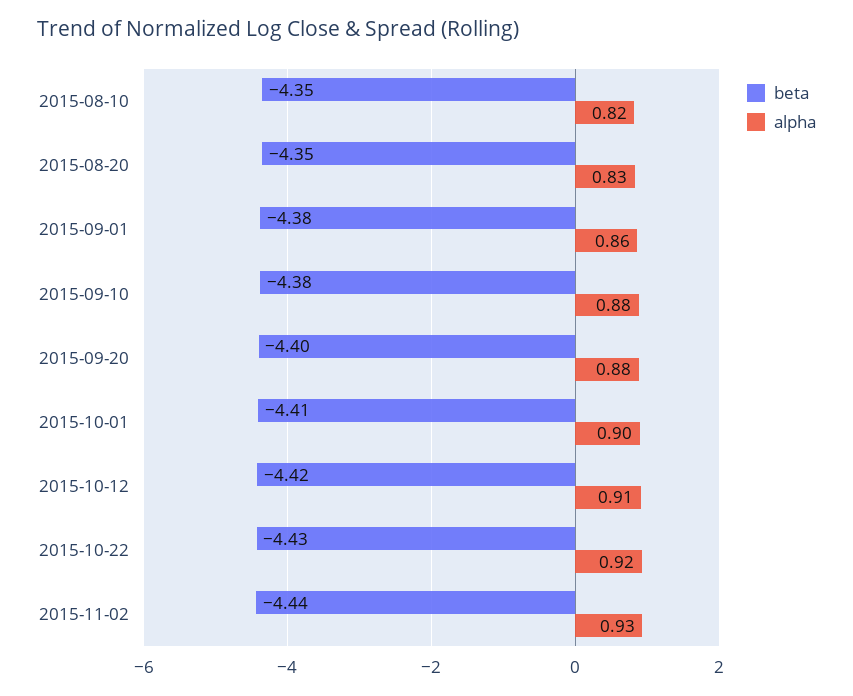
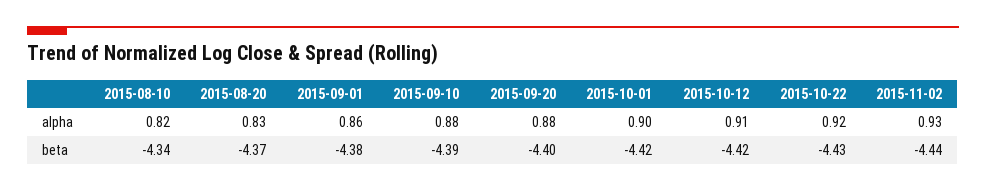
  {
    "beta": {
-     "2015-08-10": -4.35,
+     "2015-08-10": -4.34,
-     "2015-08-20": -4.35,
+     "2015-08-20": -4.37,
      "2015-09-01": -4.38,
-     "2015-09-10": -4.38,
+     "2015-09-10": -4.39,
      "2015-09-20": -4.4,
-     "2015-10-01": -4.41,
+     "2015-10-01": -4.42,
      "2015-10-12": -4.42,
      "2015-10-22": -4.43,
      "2015-11-02": -4.44
    },
    "alpha": {
      "2015-08-10": 0.82,
      "2015-08-20": 0.83,
      "2015-09-01": 0.86,
      "2015-09-10": 0.88,
      "2015-09-20": 0.88,
      "2015-10-01": 0.9,
      "2015-10-12": 0.91,
      "2015-10-22": 0.92,
      "2015-11-02": 0.93
    }
  }

